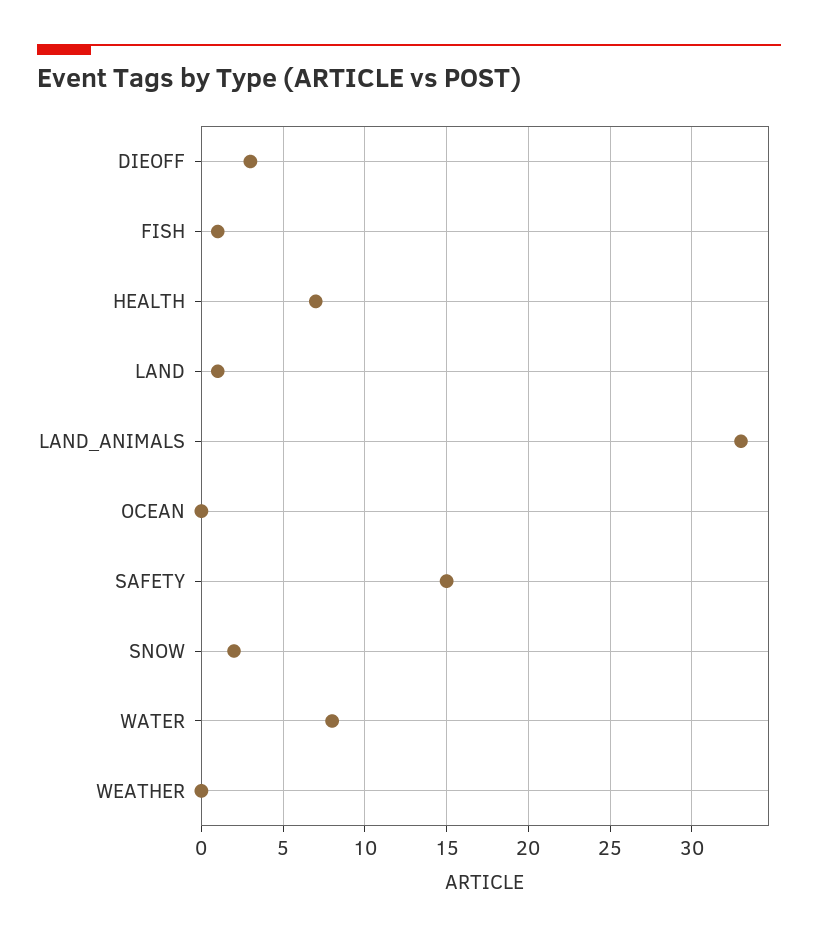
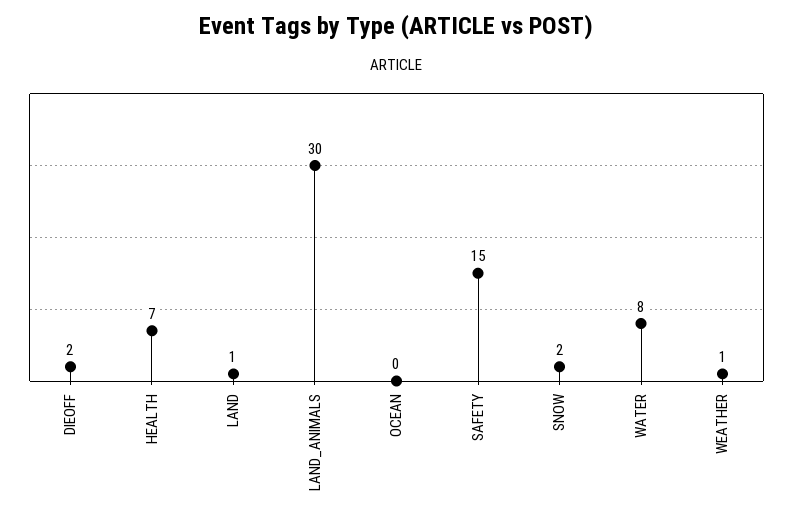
  {
-   "DIEOFF": 3,
+   "DIEOFF": 2,
-   "FISH": 1,
    "HEALTH": 7,
    "LAND": 1,
-   "LAND_ANIMALS": 33,
+   "LAND_ANIMALS": 30,
    "OCEAN": 0,
    "SAFETY": 15,
    "SNOW": 2,
    "WATER": 8,
-   "WEATHER": 0
+   "WEATHER": 1
  }

